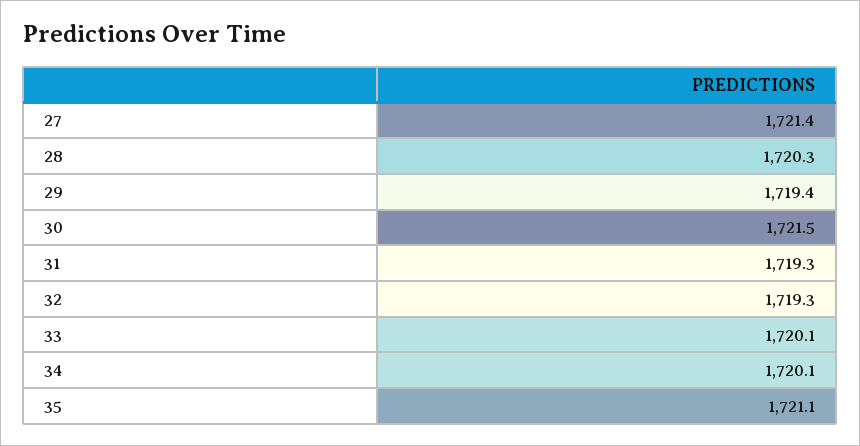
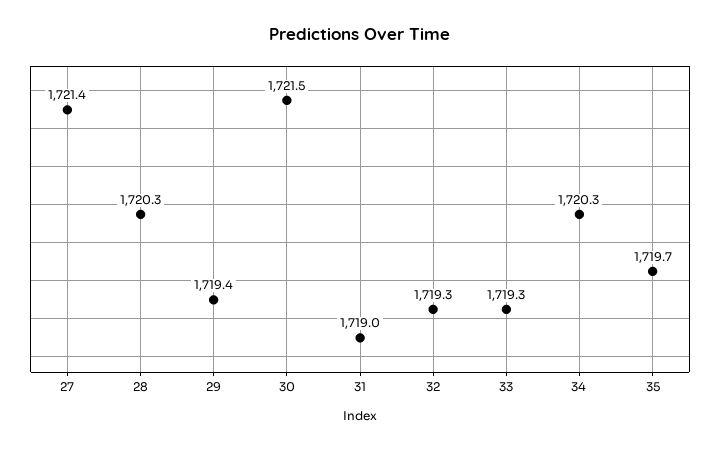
  {
    "27": 1721.4,
    "28": 1720.3,
    "29": 1719.4,
    "30": 1721.5,
-   "31": 1719.3,
+   "31": 1719,
    "32": 1719.3,
-   "33": 1720.1,
+   "33": 1719.3,
-   "34": 1720.1,
+   "34": 1720.3,
-   "35": 1721.1
+   "35": 1719.7
  }

